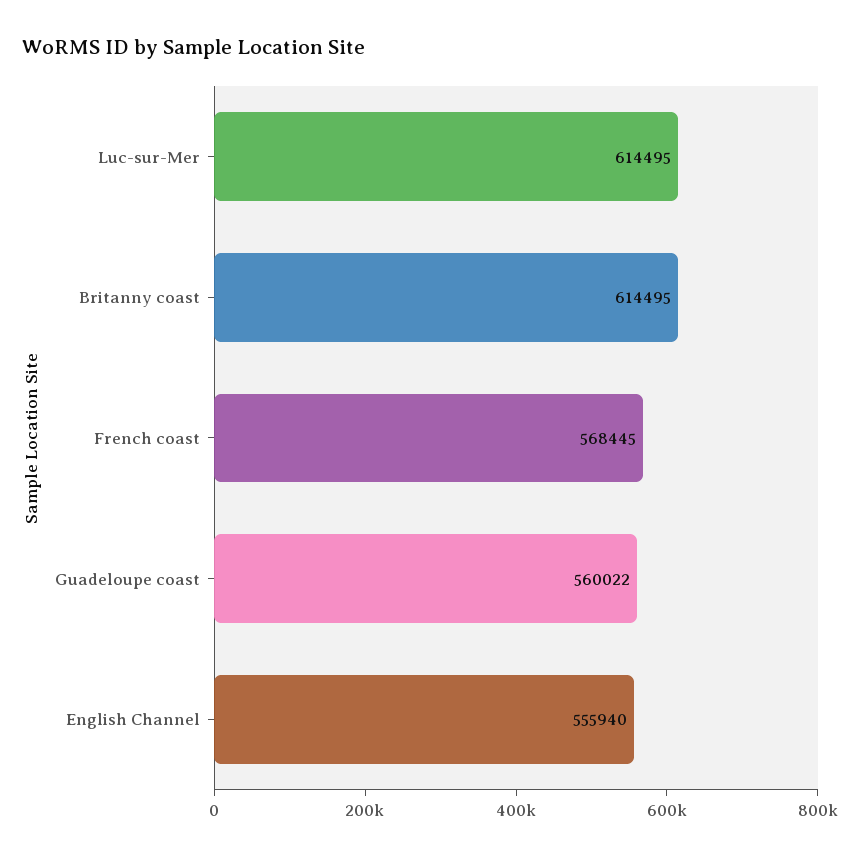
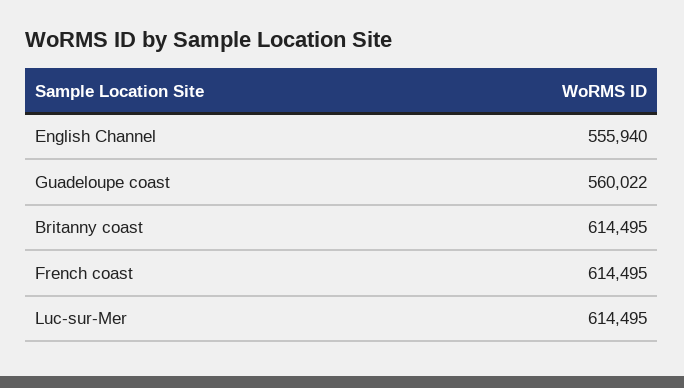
  {
    "Luc-sur-Mer": 614495,
    "Britanny coast": 614495,
-   "French coast": 568445,
+   "French coast": 614495,
    "Guadeloupe coast": 560022,
    "English Channel": 555940
  }

